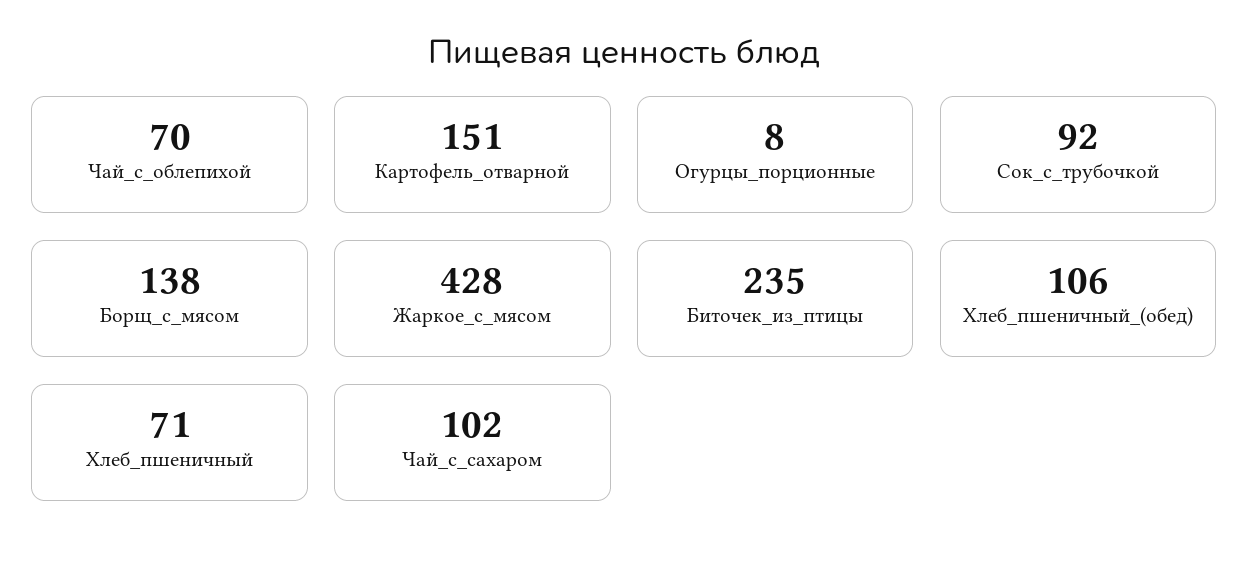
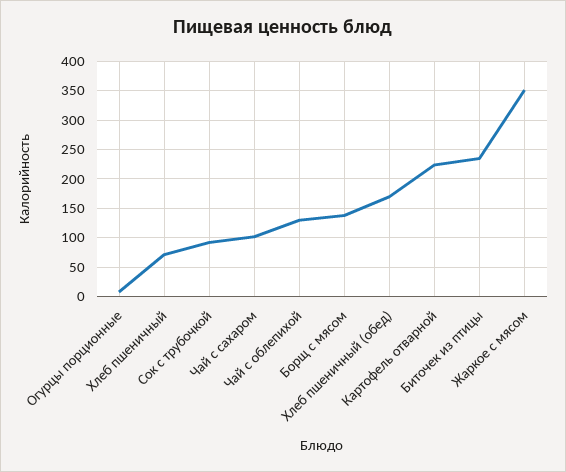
  {
-   "Чай_с_облепихой": 70,
+   "Чай_с_облепихой": 125,
-   "Картофель_отварной": 151,
+   "Картофель_отварной": 225,
    "Огурцы_порционные": 8,
    "Сок_с_трубочкой": 92,
    "Борщ_с_мясом": 138,
-   "Жаркое_с_мясом": 428,
+   "Жаркое_с_мясом": 350,
    "Биточек_из_птицы": 235,
-   "Хлеб_пшеничный_(обед)": 106,
+   "Хлеб_пшеничный_(обед)": 175,
    "Хлеб_пшеничный": 71,
    "Чай_с_сахаром": 102
  }

